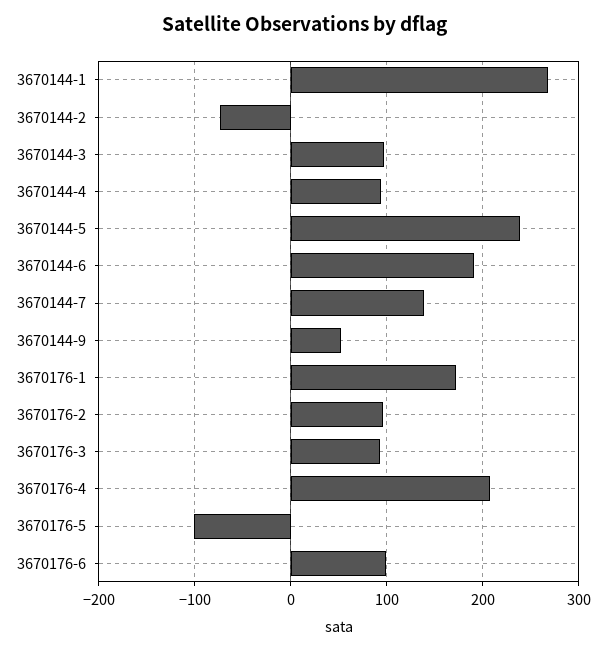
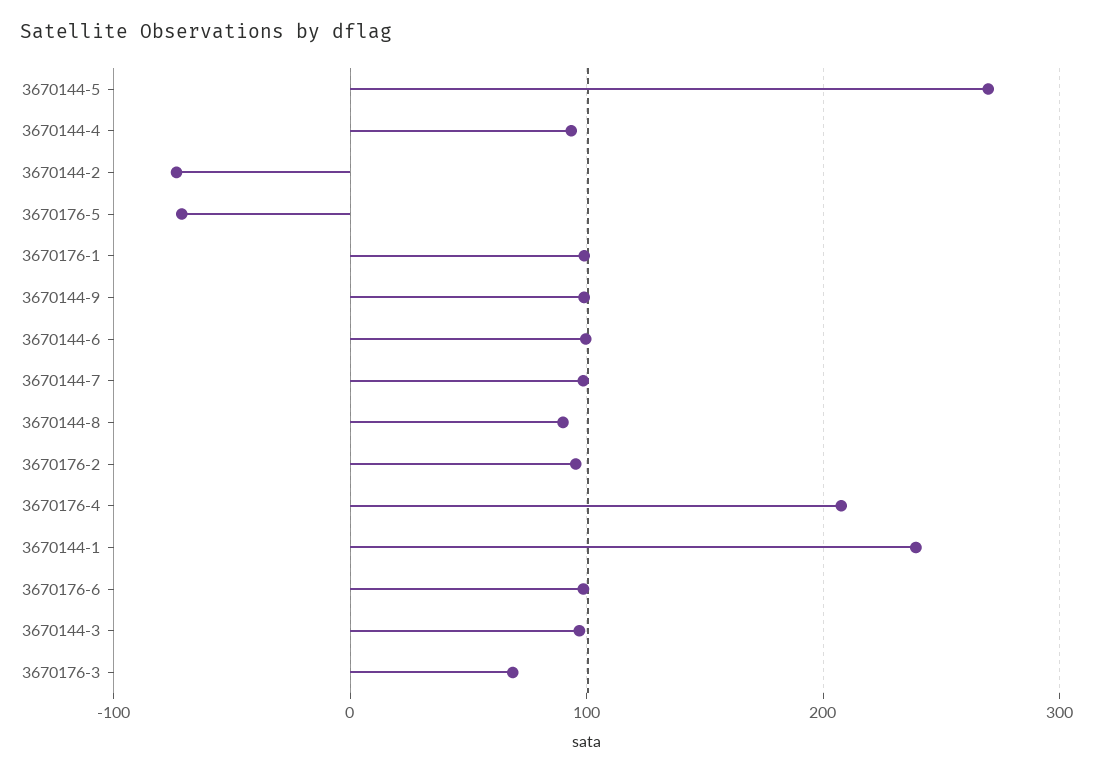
  {
-   "3670144-1": 270,
+   "3670144-1": 240,
    "3670144-2": -70,
    "3670144-3": 100,
    "3670144-4": 90,
-   "3670144-5": 240,
+   "3670144-5": 270,
-   "3670144-6": 190,
+   "3670144-6": 100,
-   "3670144-7": 140,
+   "3670144-7": 100,
-   "3670144-9": 50,
+   "3670144-9": 100,
-   "3670176-1": 170,
+   "3670176-1": 100,
    "3670176-2": 100,
-   "3670176-3": 90,
+   "3670176-3": 70,
    "3670176-4": 210,
-   "3670176-5": -100,
+   "3670176-5": -70,
-   "3670176-6": 100
+   "3670176-6": 100,
+   "3670144-8": 90
  }

